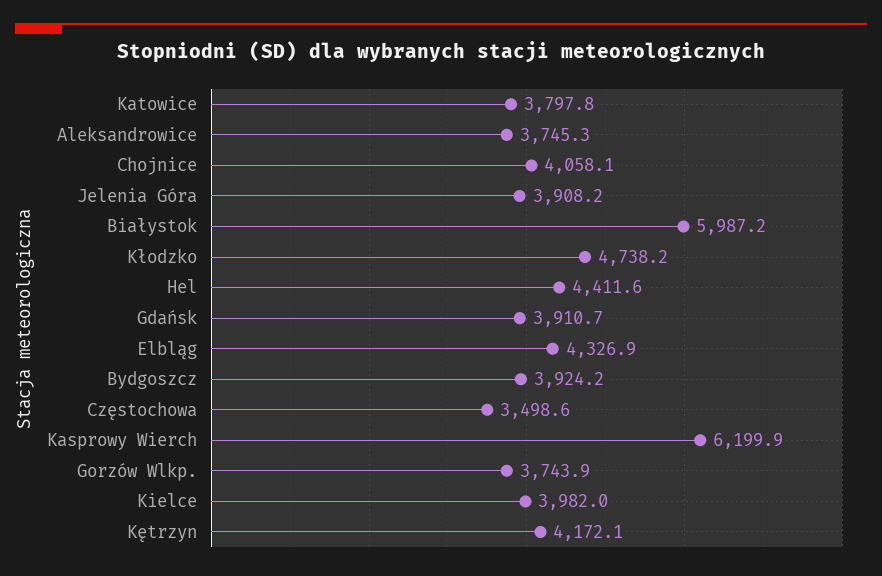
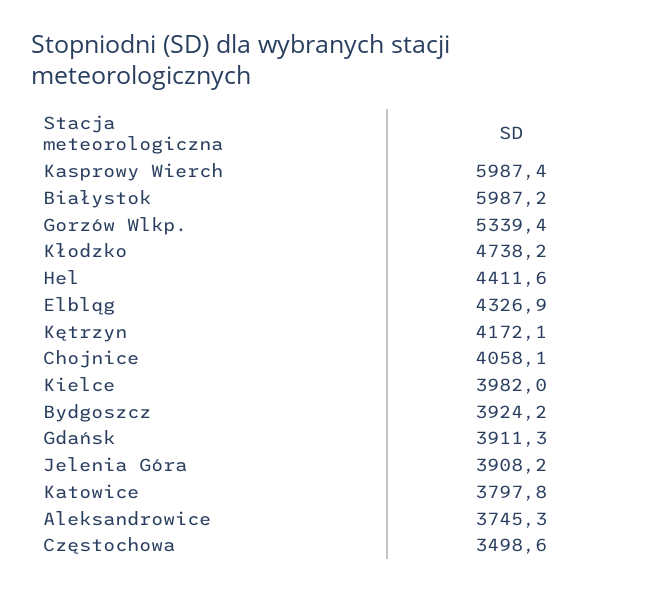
  {
    "Katowice": 3797.8,
    "Aleksandrowice": 3745.3,
    "Chojnice": 4058.1,
    "Jelenia Góra": 3908.2,
    "Białystok": 5987.2,
    "Kłodzko": 4738.2,
    "Hel": 4411.6,
-   "Gdańsk": 3910.7,
+   "Gdańsk": 3911.3,
    "Elbląg": 4326.9,
    "Bydgoszcz": 3924.2,
    "Częstochowa": 3498.6,
-   "Kasprowy Wierch": 6199.9,
+   "Kasprowy Wierch": 5987.4,
-   "Gorzów Wlkp.": 3743.9,
+   "Gorzów Wlkp.": 5339.4,
    "Kielce": 3982,
    "Kętrzyn": 4172.1
  }

